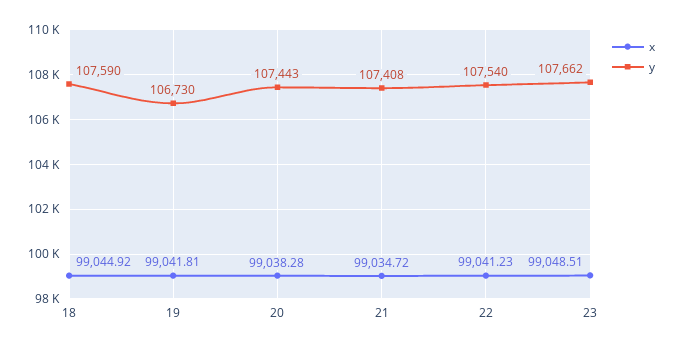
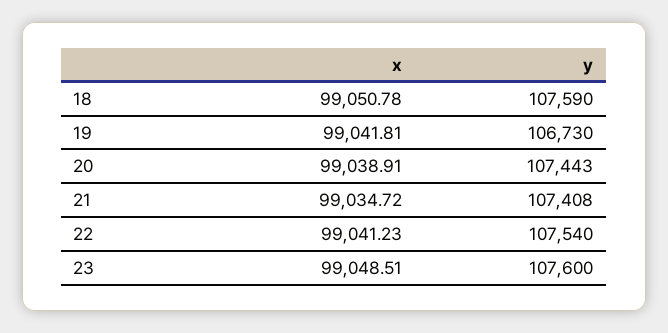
  {
    "x": {
-     "18": 99044.92,
+     "18": 99050.78,
      "19": 99041.81,
-     "20": 99038.28,
+     "20": 99038.91,
      "21": 99034.72,
      "22": 99041.23,
      "23": 99048.51
    },
    "y": {
      "18": 107590,
      "19": 106730,
      "20": 107443,
      "21": 107408,
      "22": 107540,
-     "23": 107662
+     "23": 107600
    }
  }

